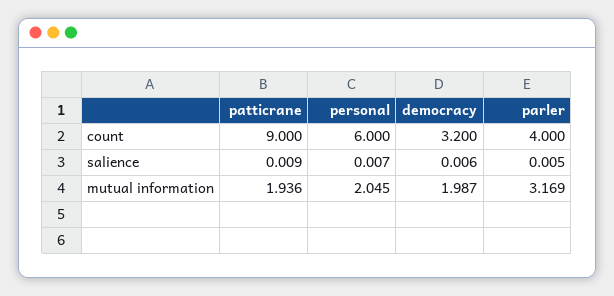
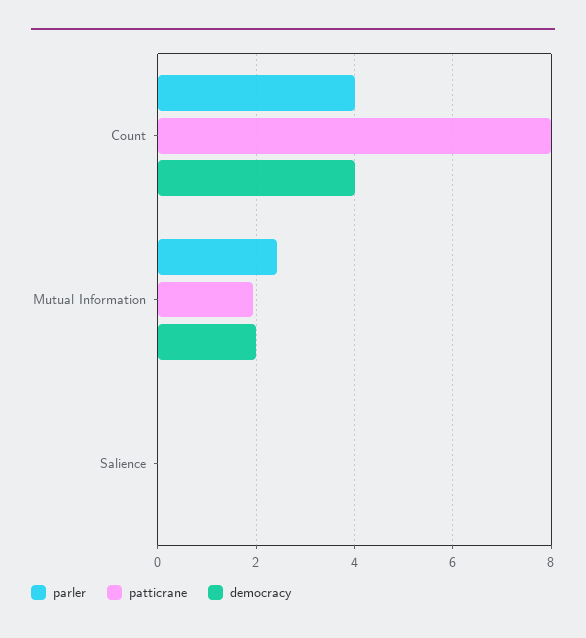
  {
    "patticrane": {
-     "count": 9,
+     "count": 8,
      "salience": 0.009,
      "mutual information": 1.936
    },
-   "personal": {
-     "count": 6,
-     "salience": 0.007,
-     "mutual information": 2.045
-   },
    "democracy": {
-     "count": 3.2,
+     "count": 4,
      "salience": 0.006,
      "mutual information": 1.987
    },
    "parler": {
      "count": 4,
      "salience": 0.005,
-     "mutual information": 3.169
+     "mutual information": 2.4
    }
  }

